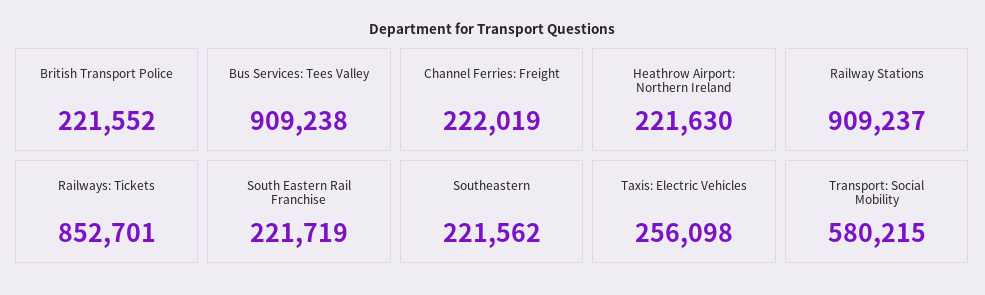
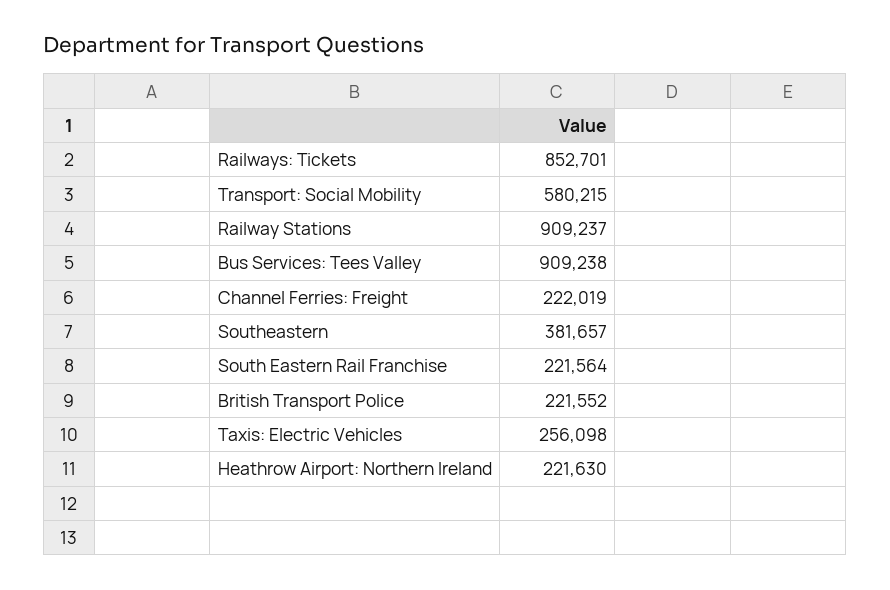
  {
    "British Transport Police": 221552,
    "Bus Services: Tees Valley": 909238,
    "Channel Ferries: Freight": 222019,
    "Heathrow Airport: Northern Ireland": 221630,
    "Railway Stations": 909237,
    "Railways: Tickets": 852701,
-   "South Eastern Rail Franchise": 221719,
+   "South Eastern Rail Franchise": 221564,
-   "Southeastern": 221562,
+   "Southeastern": 381657,
    "Taxis: Electric Vehicles": 256098,
    "Transport: Social Mobility": 580215
  }

